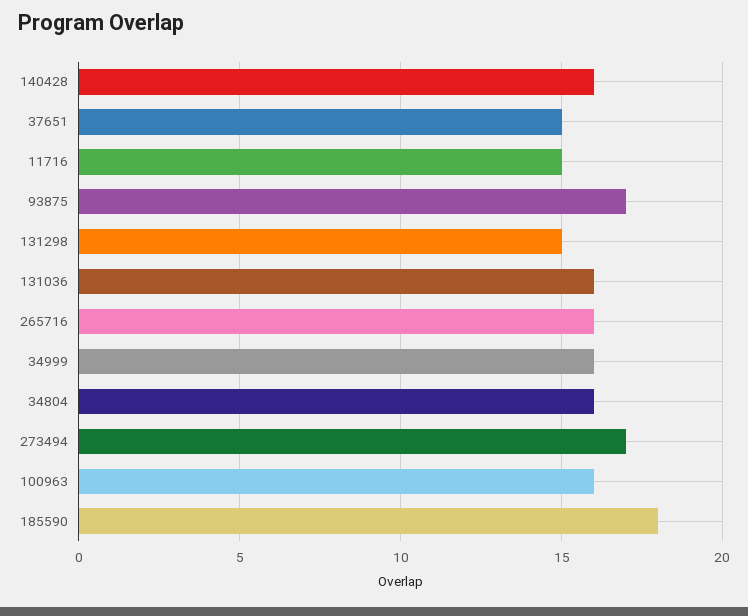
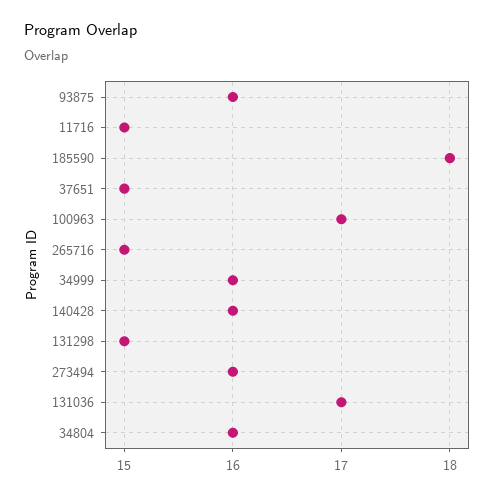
  {
    "140428": 16,
    "37651": 15,
    "11716": 15,
-   "93875": 17,
+   "93875": 16,
    "131298": 15,
-   "131036": 16,
+   "131036": 17,
-   "265716": 16,
+   "265716": 15,
    "34999": 16,
    "34804": 16,
-   "273494": 17,
+   "273494": 16,
-   "100963": 16,
+   "100963": 17,
    "185590": 18
  }

